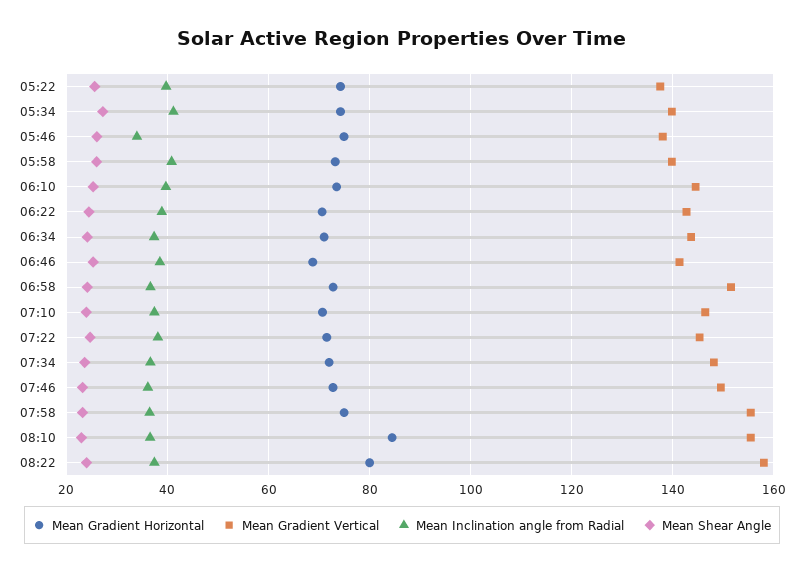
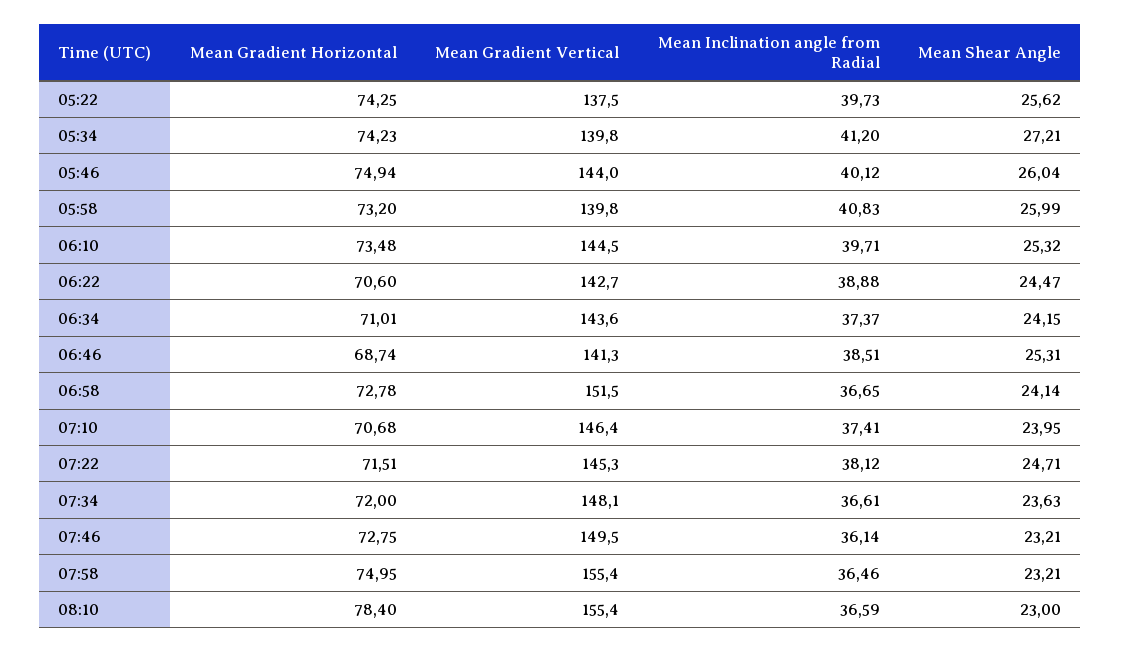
  {
    "Mean Gradient Horizontal": {
      "05:22": 74.25,
      "05:34": 74.23,
      "05:46": 74.94,
      "05:58": 73.2,
      "06:10": 73.48,
      "06:22": 70.6,
      "06:34": 71.01,
      "06:46": 68.74,
      "06:58": 72.78,
      "07:10": 70.68,
      "07:22": 71.51,
      "07:34": 72,
      "07:46": 72.75,
      "07:58": 74.95,
-     "08:10": 84,
+     "08:10": 78.4
-     "08:22": 80
    },
    "Mean Gradient Vertical": {
      "05:22": 137.5,
      "05:34": 139.8,
-     "05:46": 138,
+     "05:46": 144,
      "05:58": 139.8,
      "06:10": 144.5,
      "06:22": 142.7,
      "06:34": 143.6,
      "06:46": 141.3,
      "06:58": 151.5,
      "07:10": 146.4,
      "07:22": 145.3,
      "07:34": 148.1,
      "07:46": 149.5,
      "07:58": 155.4,
-     "08:10": 155.4,
+     "08:10": 155.4
-     "08:22": 158
    },
    "Mean Inclination angle from Radial": {
      "05:22": 39.73,
      "05:34": 41.2,
-     "05:46": 34,
+     "05:46": 40.12,
      "05:58": 40.83,
      "06:10": 39.71,
      "06:22": 38.88,
      "06:34": 37.37,
      "06:46": 38.51,
      "06:58": 36.65,
      "07:10": 37.41,
      "07:22": 38.12,
      "07:34": 36.61,
      "07:46": 36.14,
      "07:58": 36.46,
-     "08:10": 36.59,
+     "08:10": 36.59
-     "08:22": 38
    },
    "Mean Shear Angle": {
      "05:22": 25.62,
      "05:34": 27.21,
      "05:46": 26.04,
      "05:58": 25.99,
      "06:10": 25.32,
      "06:22": 24.47,
      "06:34": 24.15,
      "06:46": 25.31,
      "06:58": 24.14,
      "07:10": 23.95,
      "07:22": 24.71,
      "07:34": 23.63,
      "07:46": 23.21,
      "07:58": 23.21,
-     "08:10": 23,
+     "08:10": 23
-     "08:22": 24
    }
  }

